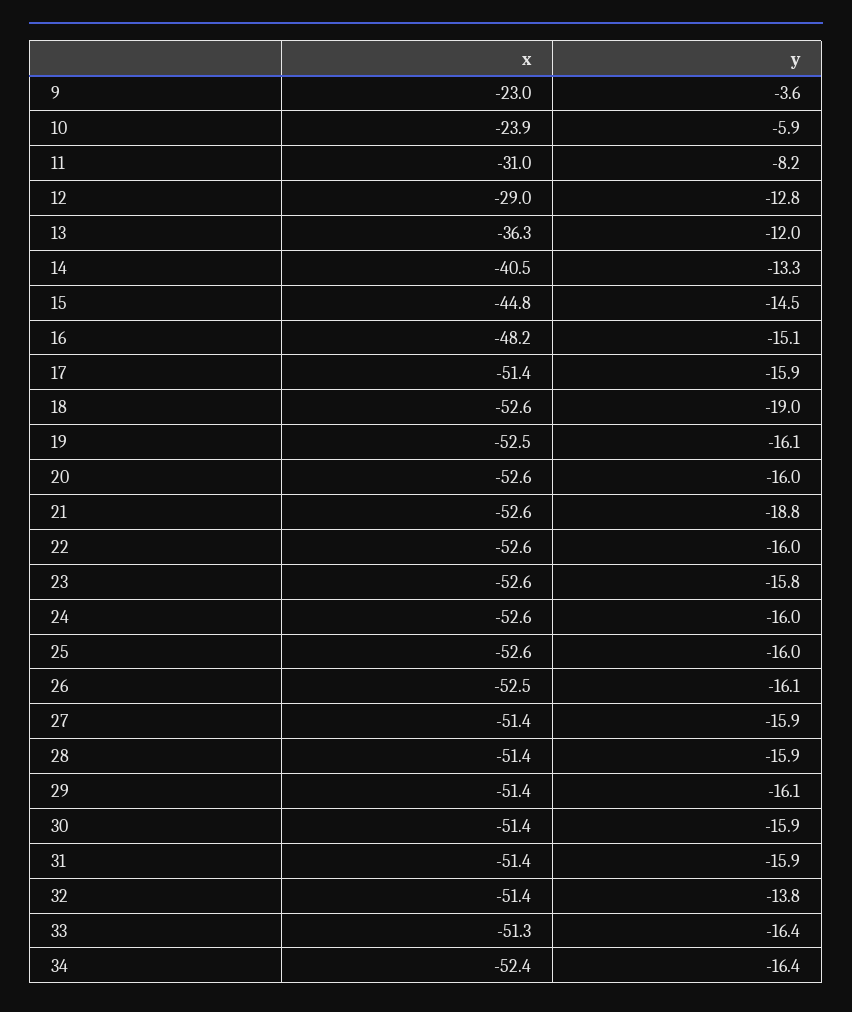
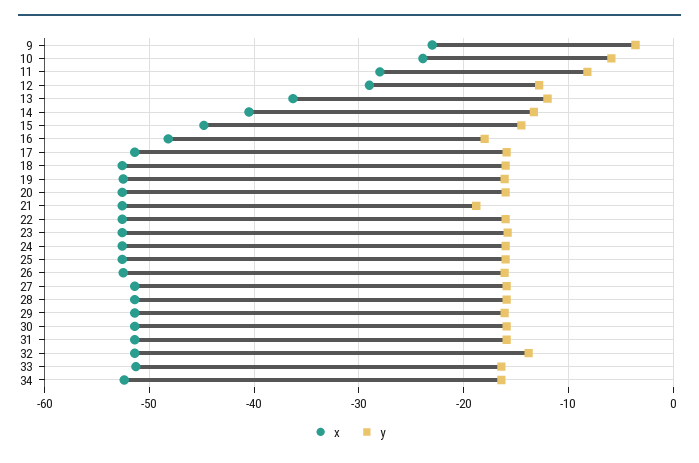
  {
    "x": {
      "9": -23,
      "10": -23.9,
-     "11": -31,
+     "11": -28,
      "12": -29,
      "13": -36.3,
      "14": -40.5,
      "15": -44.8,
      "16": -48.2,
      "17": -51.4,
      "18": -52.6,
      "19": -52.5,
      "20": -52.6,
      "21": -52.6,
      "22": -52.6,
      "23": -52.6,
      "24": -52.6,
      "25": -52.6,
      "26": -52.5,
      "27": -51.4,
      "28": -51.4,
      "29": -51.4,
      "30": -51.4,
      "31": -51.4,
      "32": -51.4,
      "33": -51.3,
      "34": -52.4
    },
    "y": {
      "9": -3.6,
      "10": -5.9,
      "11": -8.2,
      "12": -12.8,
      "13": -12,
      "14": -13.3,
      "15": -14.5,
-     "16": -15.1,
+     "16": -18,
      "17": -15.9,
-     "18": -19,
+     "18": -16,
      "19": -16.1,
      "20": -16,
      "21": -18.8,
      "22": -16,
      "23": -15.8,
      "24": -16,
      "25": -16,
      "26": -16.1,
      "27": -15.9,
      "28": -15.9,
      "29": -16.1,
      "30": -15.9,
      "31": -15.9,
      "32": -13.8,
      "33": -16.4,
      "34": -16.4
    }
  }

